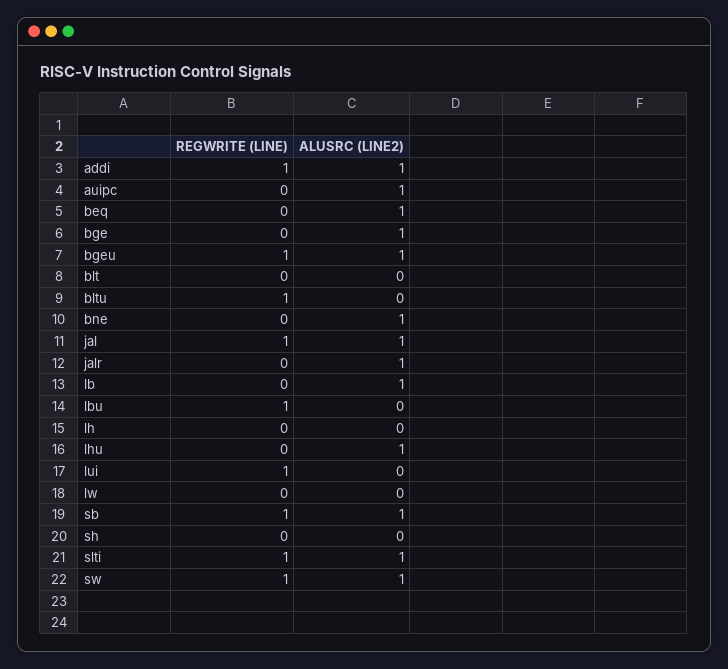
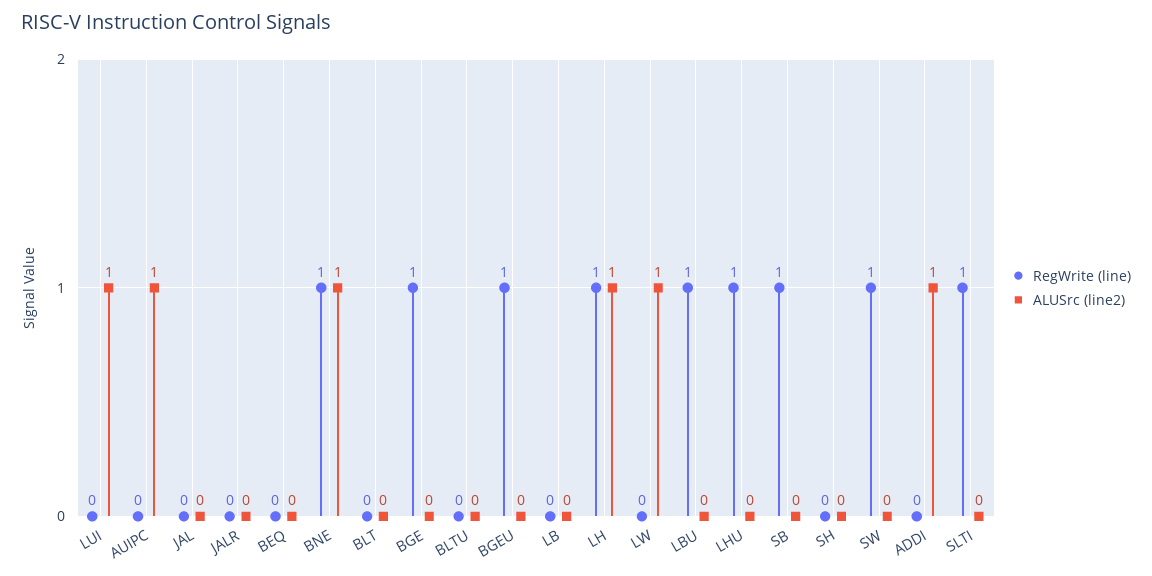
  {
    "REGWRITE (LINE)": {
-     "addi": 1,
+     "addi": 0,
      "auipc": 0,
      "beq": 0,
-     "bge": 0,
+     "bge": 1,
      "bgeu": 1,
      "blt": 0,
-     "bltu": 1,
+     "bltu": 0,
-     "bne": 0,
+     "bne": 1,
-     "jal": 1,
+     "jal": 0,
      "jalr": 0,
      "lb": 0,
      "lbu": 1,
-     "lh": 0,
+     "lh": 1,
-     "lhu": 0,
+     "lhu": 1,
-     "lui": 1,
+     "lui": 0,
      "lw": 0,
      "sb": 1,
      "sh": 0,
      "slti": 1,
      "sw": 1
    },
    "ALUSRC (LINE2)": {
      "addi": 1,
      "auipc": 1,
-     "beq": 1,
+     "beq": 0,
-     "bge": 1,
+     "bge": 0,
-     "bgeu": 1,
+     "bgeu": 0,
      "blt": 0,
      "bltu": 0,
      "bne": 1,
-     "jal": 1,
+     "jal": 0,
-     "jalr": 1,
+     "jalr": 0,
-     "lb": 1,
+     "lb": 0,
      "lbu": 0,
-     "lh": 0,
+     "lh": 1,
-     "lhu": 1,
+     "lhu": 0,
-     "lui": 0,
+     "lui": 1,
-     "lw": 0,
+     "lw": 1,
-     "sb": 1,
+     "sb": 0,
      "sh": 0,
-     "slti": 1,
+     "slti": 0,
-     "sw": 1
+     "sw": 0
    }
  }

